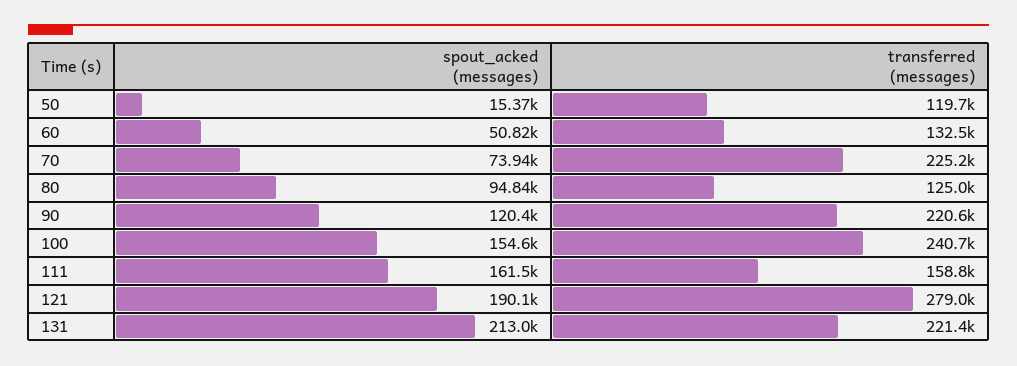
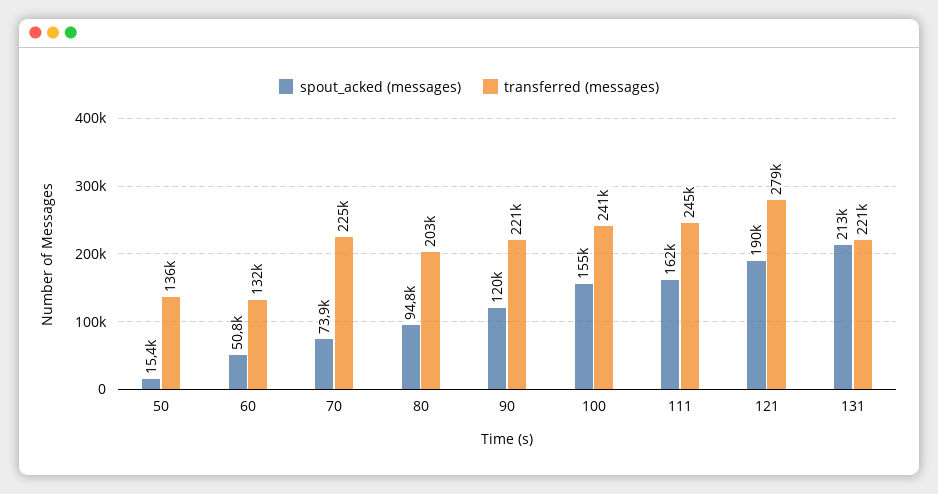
  {
    "spout_acked (messages)": {
      "50": 15370,
      "60": 50820,
      "70": 73940,
      "80": 94840,
      "90": 120400,
      "100": 154600,
      "111": 161500,
      "121": 190100,
      "131": 213000
    },
    "transferred (messages)": {
-     "50": 119700,
+     "50": 136000,
      "60": 132500,
      "70": 225200,
-     "80": 125000,
+     "80": 203000,
      "90": 220600,
      "100": 240700,
-     "111": 158800,
+     "111": 245000,
      "121": 279000,
      "131": 221400
    }
  }

